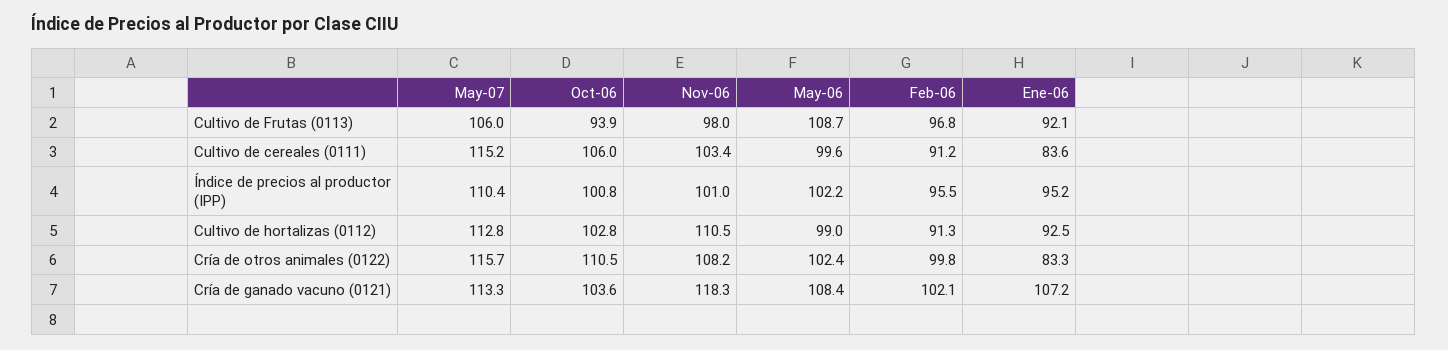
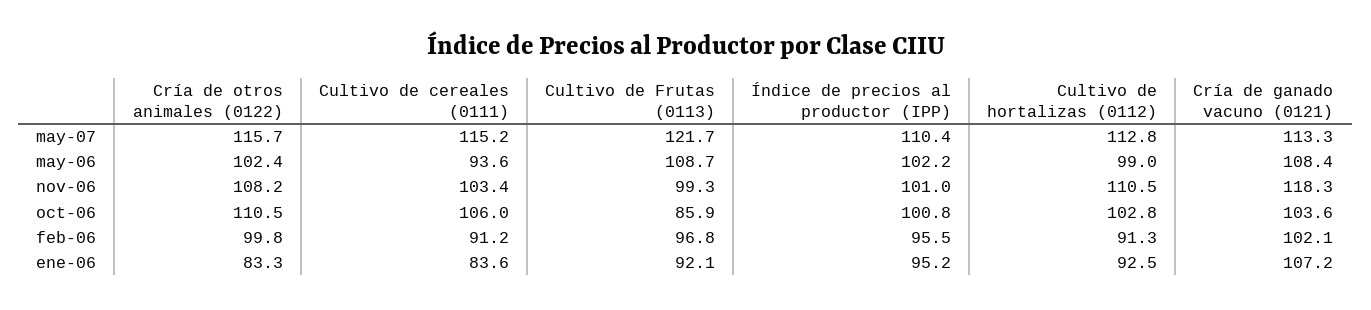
  {
    "May-07": {
-     "Cultivo de Frutas (0113)": 106,
+     "Cultivo de Frutas (0113)": 121.7,
      "Cultivo de cereales (0111)": 115.2,
      "Índice de precios al productor (IPP)": 110.4,
      "Cultivo de hortalizas (0112)": 112.8,
      "Cría de otros animales (0122)": 115.7,
      "Cría de ganado vacuno (0121)": 113.3
    },
    "Oct-06": {
-     "Cultivo de Frutas (0113)": 93.9,
+     "Cultivo de Frutas (0113)": 85.9,
      "Cultivo de cereales (0111)": 106,
      "Índice de precios al productor (IPP)": 100.8,
      "Cultivo de hortalizas (0112)": 102.8,
      "Cría de otros animales (0122)": 110.5,
      "Cría de ganado vacuno (0121)": 103.6
    },
    "Nov-06": {
-     "Cultivo de Frutas (0113)": 98,
+     "Cultivo de Frutas (0113)": 99.3,
      "Cultivo de cereales (0111)": 103.4,
      "Índice de precios al productor (IPP)": 101,
      "Cultivo de hortalizas (0112)": 110.5,
      "Cría de otros animales (0122)": 108.2,
      "Cría de ganado vacuno (0121)": 118.3
    },
    "May-06": {
      "Cultivo de Frutas (0113)": 108.7,
-     "Cultivo de cereales (0111)": 99.6,
+     "Cultivo de cereales (0111)": 93.6,
      "Índice de precios al productor (IPP)": 102.2,
      "Cultivo de hortalizas (0112)": 99,
      "Cría de otros animales (0122)": 102.4,
      "Cría de ganado vacuno (0121)": 108.4
    },
    "Feb-06": {
      "Cultivo de Frutas (0113)": 96.8,
      "Cultivo de cereales (0111)": 91.2,
      "Índice de precios al productor (IPP)": 95.5,
      "Cultivo de hortalizas (0112)": 91.3,
      "Cría de otros animales (0122)": 99.8,
      "Cría de ganado vacuno (0121)": 102.1
    },
    "Ene-06": {
      "Cultivo de Frutas (0113)": 92.1,
      "Cultivo de cereales (0111)": 83.6,
      "Índice de precios al productor (IPP)": 95.2,
      "Cultivo de hortalizas (0112)": 92.5,
      "Cría de otros animales (0122)": 83.3,
      "Cría de ganado vacuno (0121)": 107.2
    }
  }

